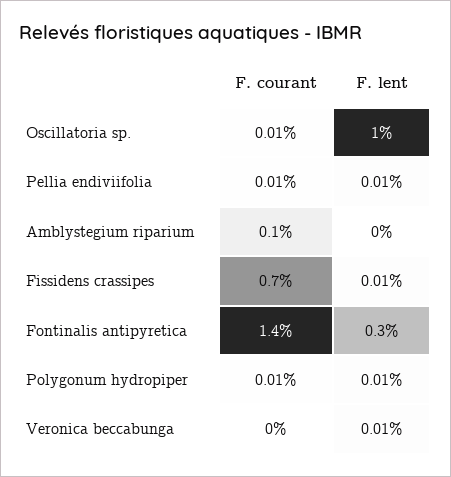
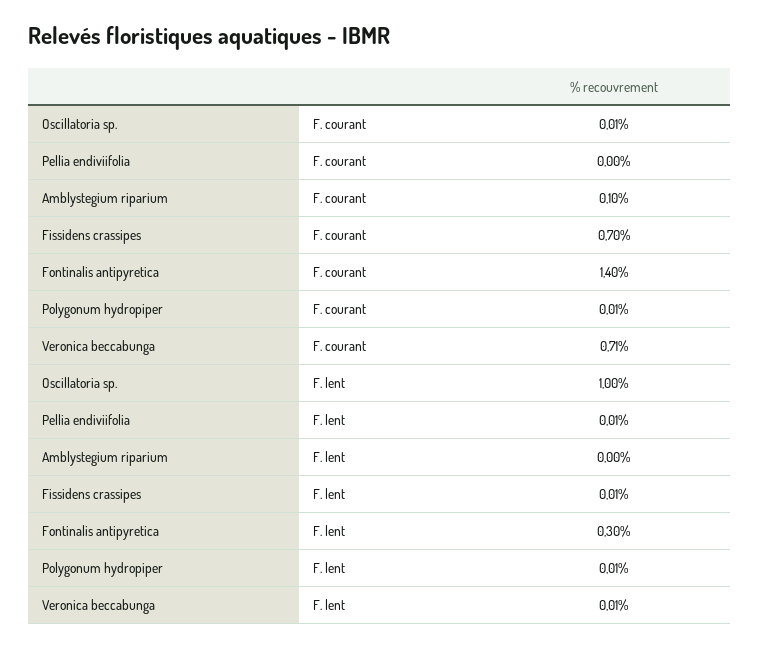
  {
    "F. courant": {
      "Oscillatoria sp.": 0.01,
-     "Pellia endiviifolia": 0.01,
+     "Pellia endiviifolia": 0,
      "Amblystegium riparium": 0.1,
      "Fissidens crassipes": 0.7,
      "Fontinalis antipyretica": 1.4,
      "Polygonum hydropiper": 0.01,
-     "Veronica beccabunga": 0
+     "Veronica beccabunga": 0.71
    },
    "F. lent": {
      "Oscillatoria sp.": 1,
      "Pellia endiviifolia": 0.01,
      "Amblystegium riparium": 0,
      "Fissidens crassipes": 0.01,
      "Fontinalis antipyretica": 0.3,
      "Polygonum hydropiper": 0.01,
      "Veronica beccabunga": 0.01
    }
  }

